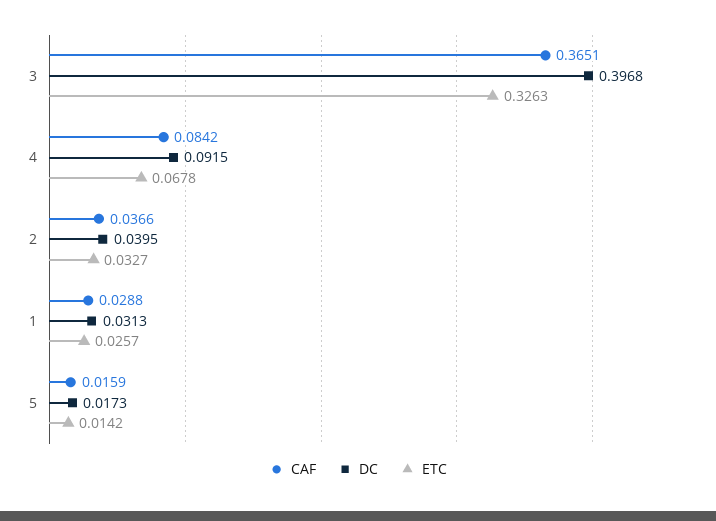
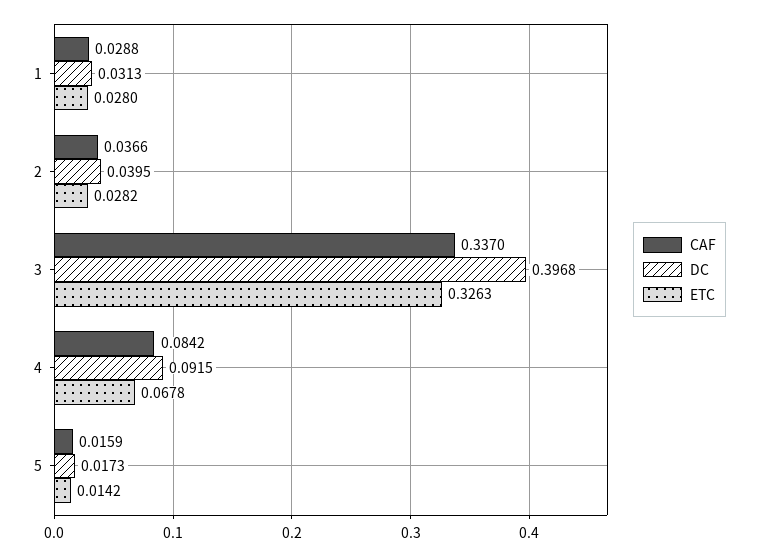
  {
    "CAF": {
-     "3": 0.3651,
+     "3": 0.337,
      "4": 0.0842,
      "2": 0.0366,
      "1": 0.0288,
      "5": 0.0159
    },
    "DC": {
      "3": 0.3968,
      "4": 0.0915,
      "2": 0.0395,
      "1": 0.0313,
      "5": 0.0173
    },
    "ETC": {
      "3": 0.3263,
      "4": 0.0678,
-     "2": 0.0327,
+     "2": 0.0282,
-     "1": 0.0257,
+     "1": 0.028,
      "5": 0.0142
    }
  }

